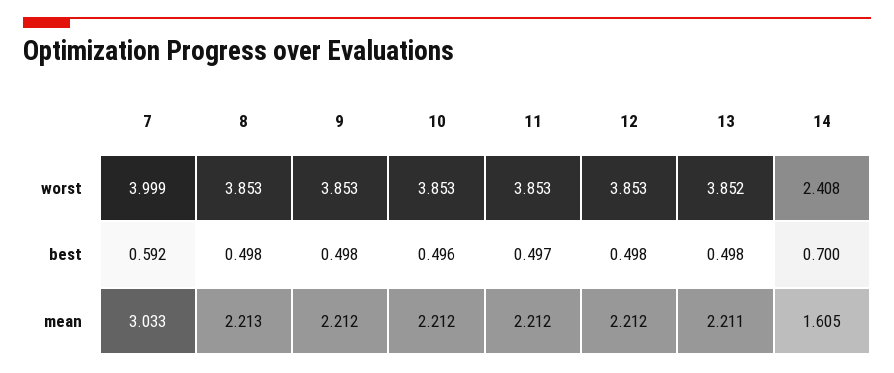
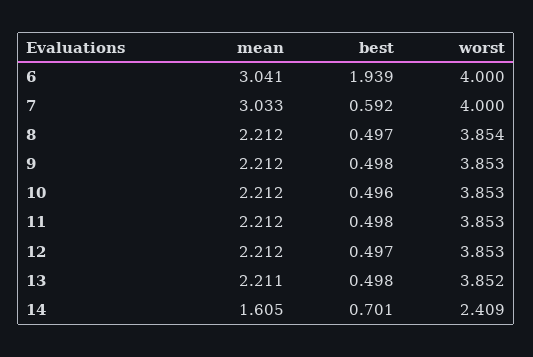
  {
    "7": {
-     "worst": 3.999,
+     "worst": 4,
      "best": 0.592,
      "mean": 3.033
    },
    "8": {
-     "worst": 3.853,
+     "worst": 3.854,
-     "best": 0.498,
+     "best": 0.497,
-     "mean": 2.213
+     "mean": 2.212
    },
    "9": {
      "worst": 3.853,
      "best": 0.498,
      "mean": 2.212
    },
    "10": {
      "worst": 3.853,
      "best": 0.496,
      "mean": 2.212
    },
    "11": {
      "worst": 3.853,
-     "best": 0.497,
+     "best": 0.498,
      "mean": 2.212
    },
    "12": {
      "worst": 3.853,
-     "best": 0.498,
+     "best": 0.497,
      "mean": 2.212
    },
    "13": {
      "worst": 3.852,
      "best": 0.498,
      "mean": 2.211
    },
    "14": {
-     "worst": 2.408,
+     "worst": 2.409,
-     "best": 0.7,
+     "best": 0.701,
      "mean": 1.605
-   }
+   },
+   "6": {
+     "mean": 3.041,
+     "best": 1.939,
+     "worst": 4
+   }
  }

